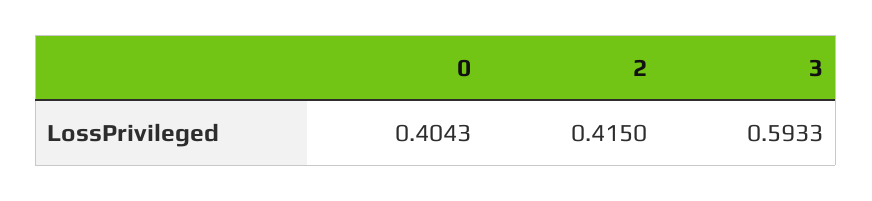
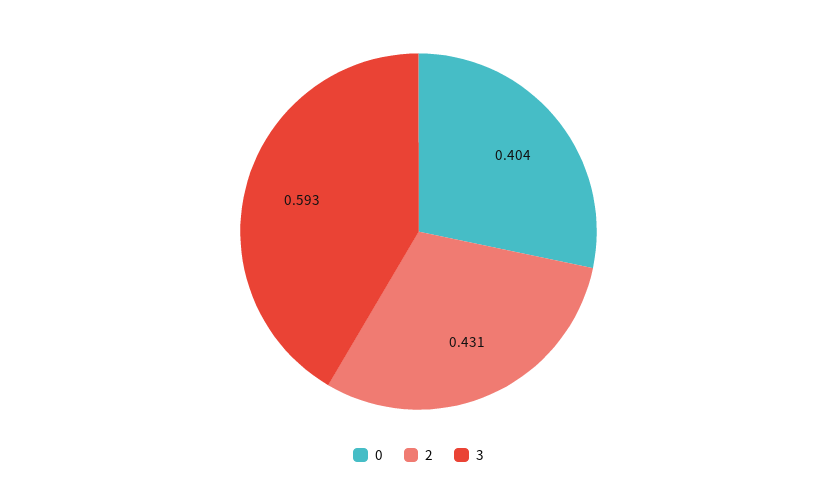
  {
    "0": 0.4043,
-   "2": 0.415,
+   "2": 0.431,
    "3": 0.5933
  }

